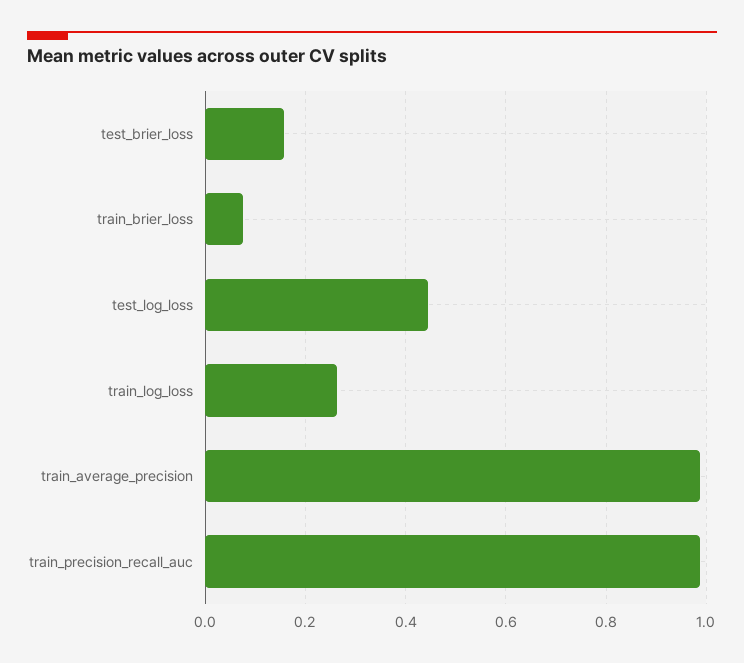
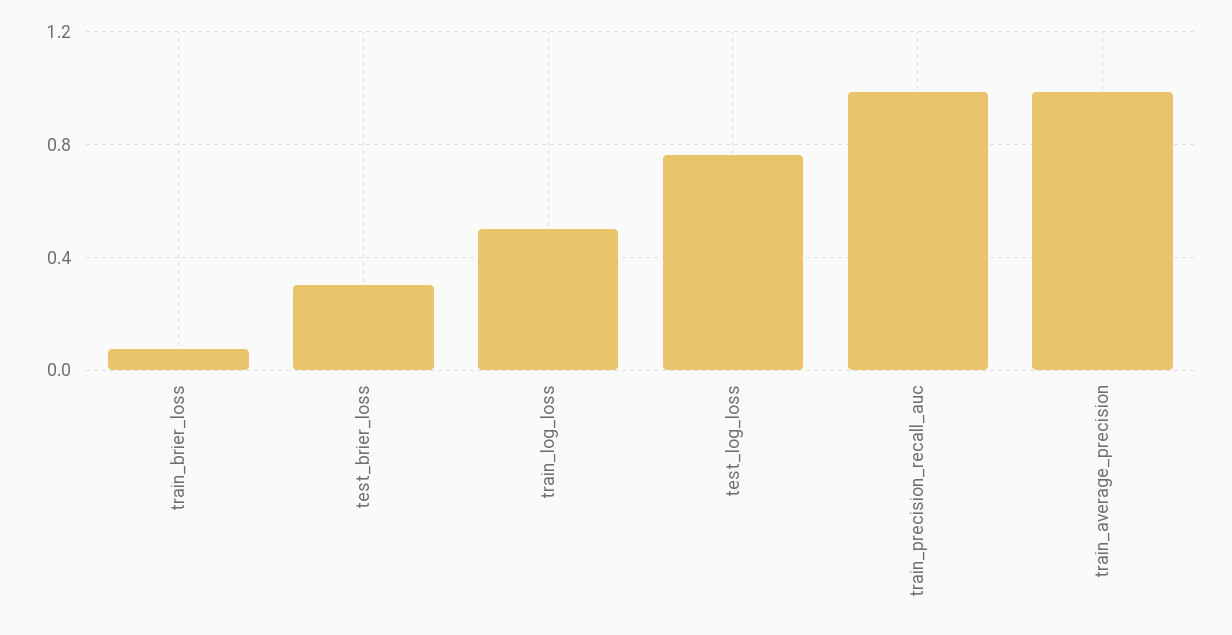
  {
-   "test_brier_loss": 0.16,
+   "test_brier_loss": 0.3,
    "train_brier_loss": 0.08,
-   "test_log_loss": 0.44,
+   "test_log_loss": 0.75,
-   "train_log_loss": 0.26,
+   "train_log_loss": 0.5,
    "train_average_precision": 0.98,
    "train_precision_recall_auc": 0.98
  }

